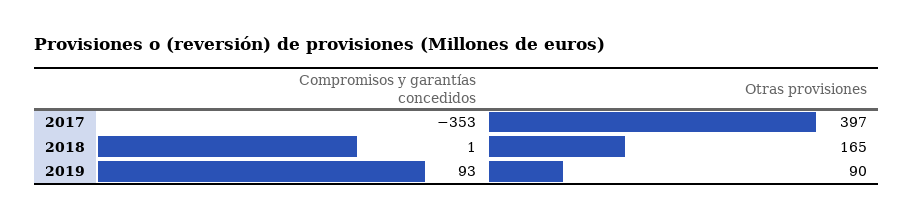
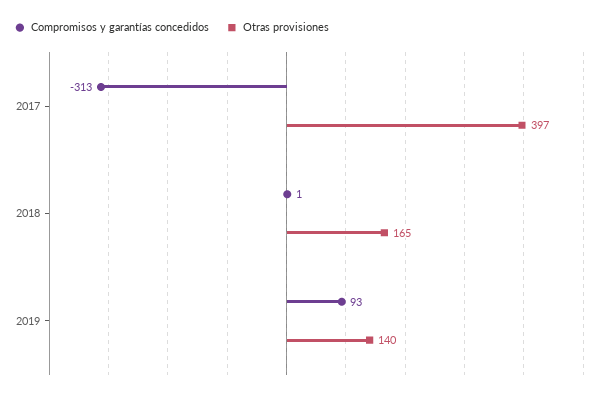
  {
    "Compromisos y garantías concedidos": {
-     "2017": -353,
+     "2017": -313,
      "2018": 1,
      "2019": 93
    },
    "Otras provisiones": {
      "2017": 397,
      "2018": 165,
-     "2019": 90
+     "2019": 140
    }
  }

